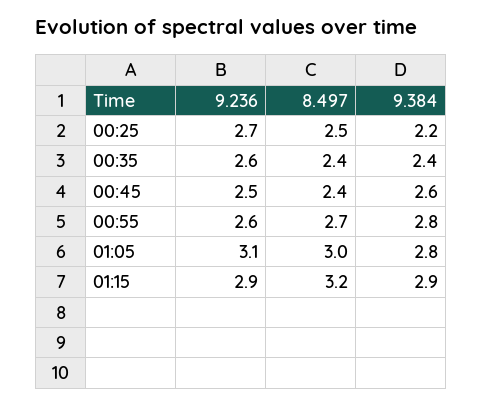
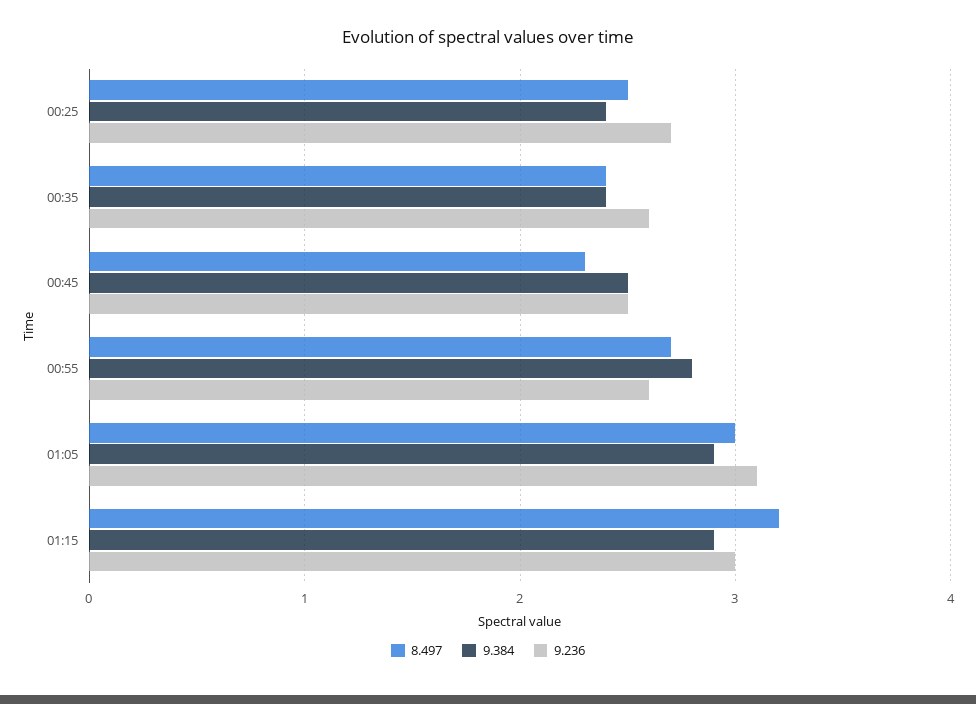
  {
    "9.236": {
      "00:25": 2.7,
      "00:35": 2.6,
      "00:45": 2.5,
      "00:55": 2.6,
      "01:05": 3.1,
-     "01:15": 2.9
+     "01:15": 3
    },
    "8.497": {
      "00:25": 2.5,
      "00:35": 2.4,
-     "00:45": 2.4,
+     "00:45": 2.3,
      "00:55": 2.7,
      "01:05": 3,
      "01:15": 3.2
    },
    "9.384": {
-     "00:25": 2.2,
+     "00:25": 2.4,
      "00:35": 2.4,
-     "00:45": 2.6,
+     "00:45": 2.5,
      "00:55": 2.8,
-     "01:05": 2.8,
+     "01:05": 2.9,
      "01:15": 2.9
    }
  }

